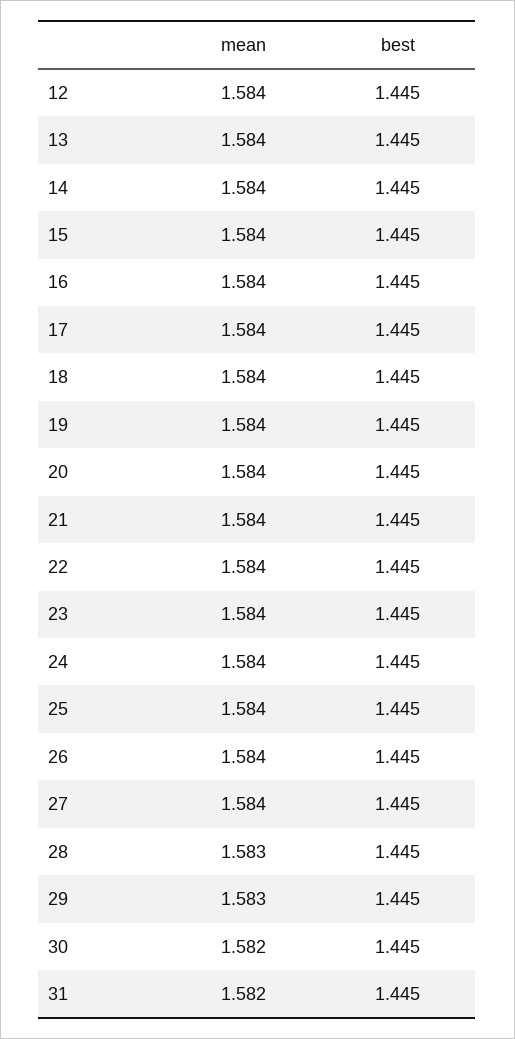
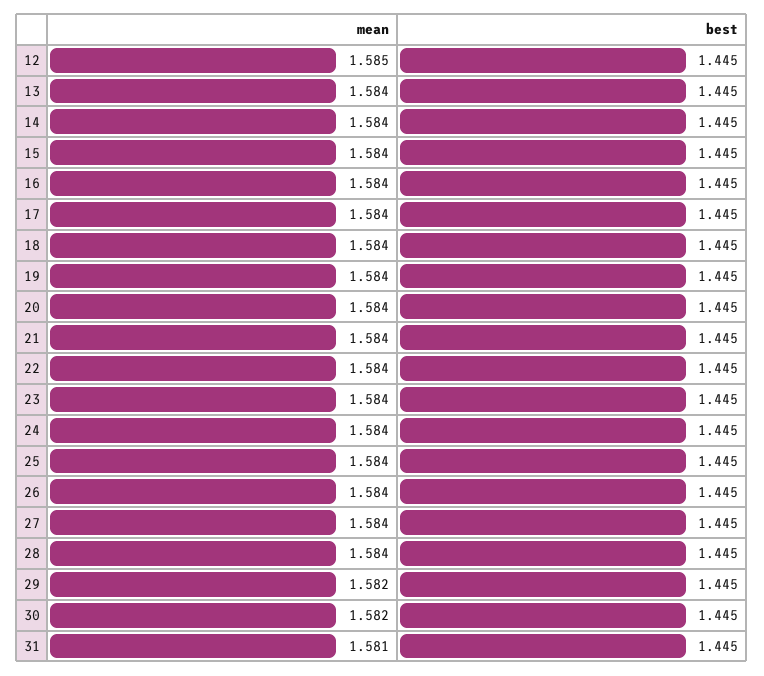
  {
    "mean": {
-     "12": 1.584,
+     "12": 1.585,
      "13": 1.584,
      "14": 1.584,
      "15": 1.584,
      "16": 1.584,
      "17": 1.584,
      "18": 1.584,
      "19": 1.584,
      "20": 1.584,
      "21": 1.584,
      "22": 1.584,
      "23": 1.584,
      "24": 1.584,
      "25": 1.584,
      "26": 1.584,
      "27": 1.584,
-     "28": 1.583,
+     "28": 1.584,
-     "29": 1.583,
+     "29": 1.582,
      "30": 1.582,
-     "31": 1.582
+     "31": 1.581
    },
    "best": {
      "12": 1.445,
      "13": 1.445,
      "14": 1.445,
      "15": 1.445,
      "16": 1.445,
      "17": 1.445,
      "18": 1.445,
      "19": 1.445,
      "20": 1.445,
      "21": 1.445,
      "22": 1.445,
      "23": 1.445,
      "24": 1.445,
      "25": 1.445,
      "26": 1.445,
      "27": 1.445,
      "28": 1.445,
      "29": 1.445,
      "30": 1.445,
      "31": 1.445
    }
  }

